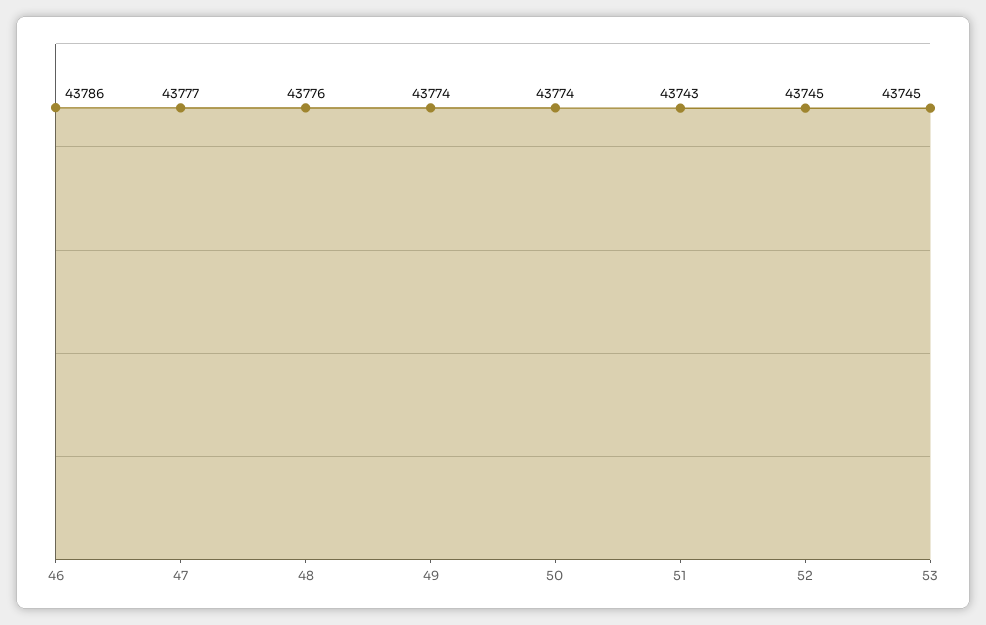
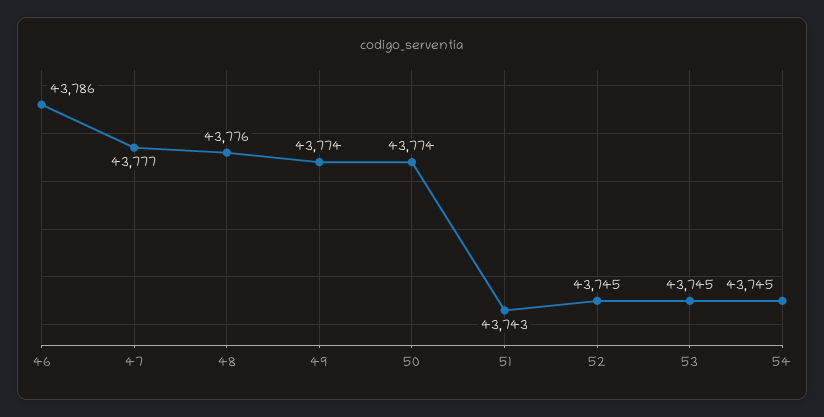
  {
    "46": 43786,
    "47": 43777,
    "48": 43776,
    "49": 43774,
    "50": 43774,
    "51": 43743,
    "52": 43745,
-   "53": 43745
+   "53": 43745,
+   "54": 43745
  }

